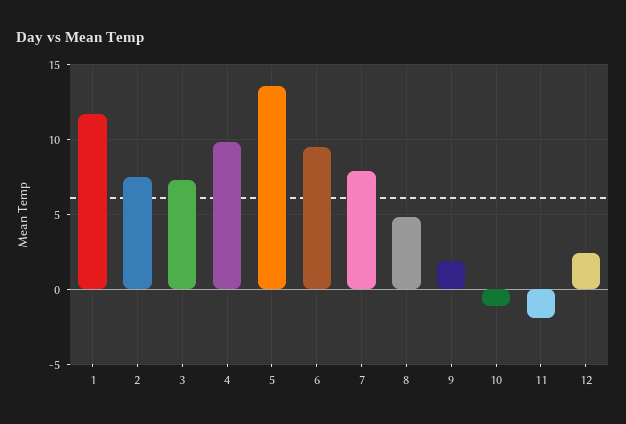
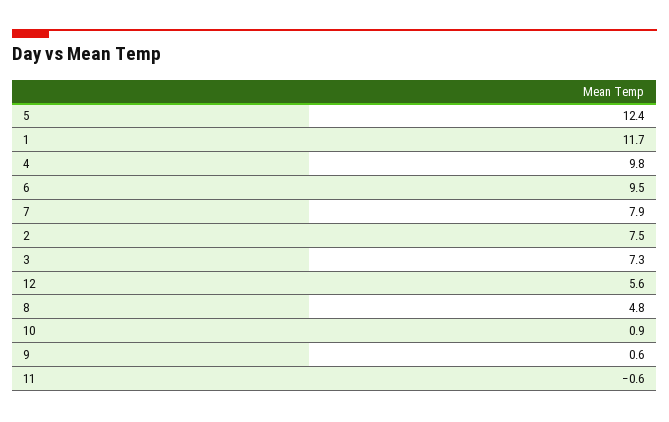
  {
    "1": 11.7,
    "2": 7.5,
    "3": 7.3,
    "4": 9.8,
-   "5": 13.5,
+   "5": 12.4,
    "6": 9.5,
    "7": 7.9,
    "8": 4.8,
-   "9": 2,
+   "9": 0.6,
-   "10": -1,
+   "10": 0.9,
-   "11": -2,
+   "11": -0.6,
-   "12": 2.5
+   "12": 5.6
  }

